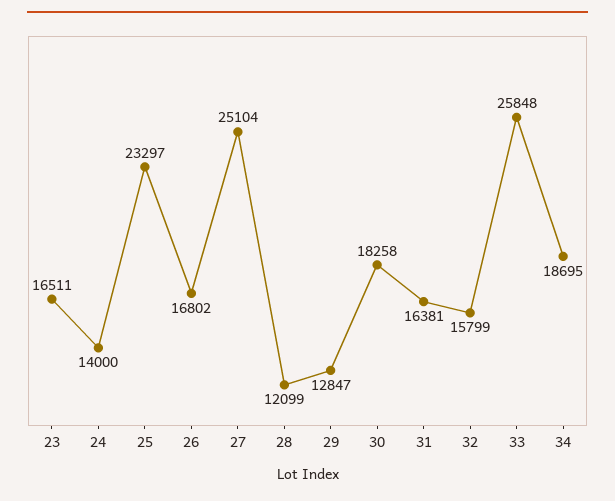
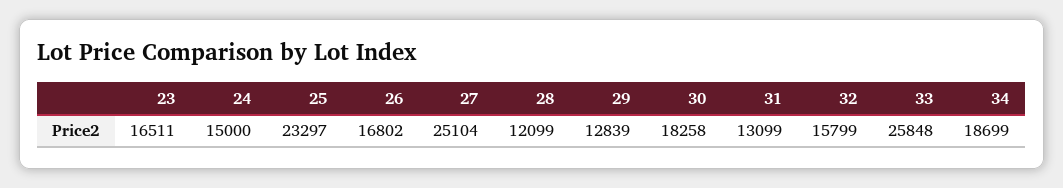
  {
    "23": 16511,
-   "24": 14000,
+   "24": 15000,
    "25": 23297,
    "26": 16802,
    "27": 25104,
    "28": 12099,
-   "29": 12847,
+   "29": 12839,
    "30": 18258,
-   "31": 16381,
+   "31": 13099,
    "32": 15799,
    "33": 25848,
-   "34": 18695
+   "34": 18699
  }

